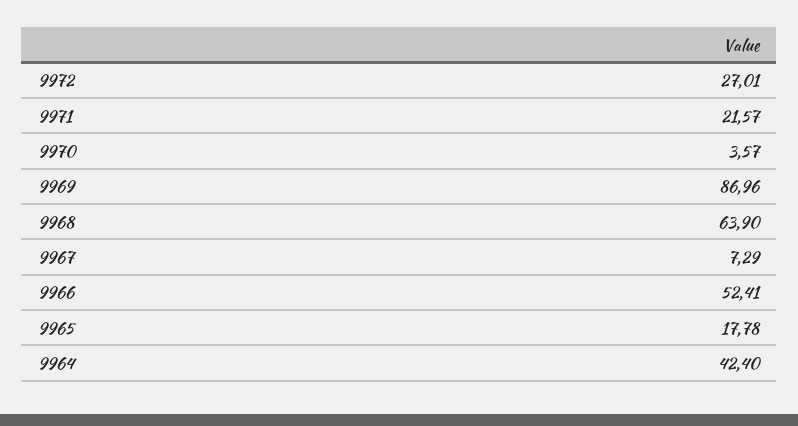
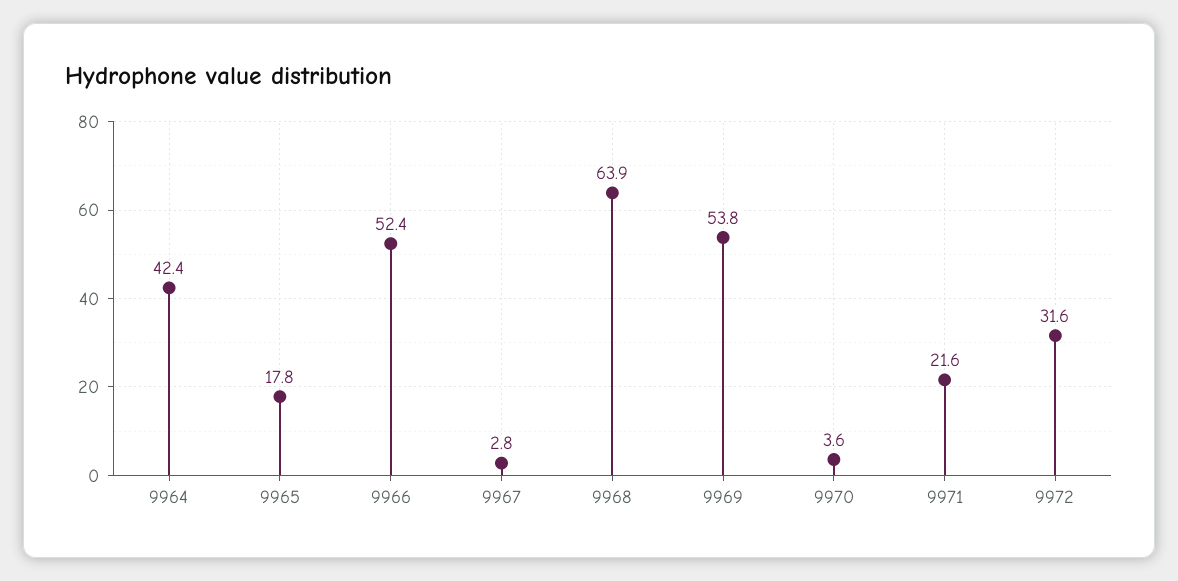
  {
-   "9972": 27.01,
+   "9972": 31.6,
    "9971": 21.57,
    "9970": 3.57,
-   "9969": 86.96,
+   "9969": 53.8,
    "9968": 63.9,
-   "9967": 7.29,
+   "9967": 2.8,
    "9966": 52.41,
    "9965": 17.78,
    "9964": 42.4
  }

